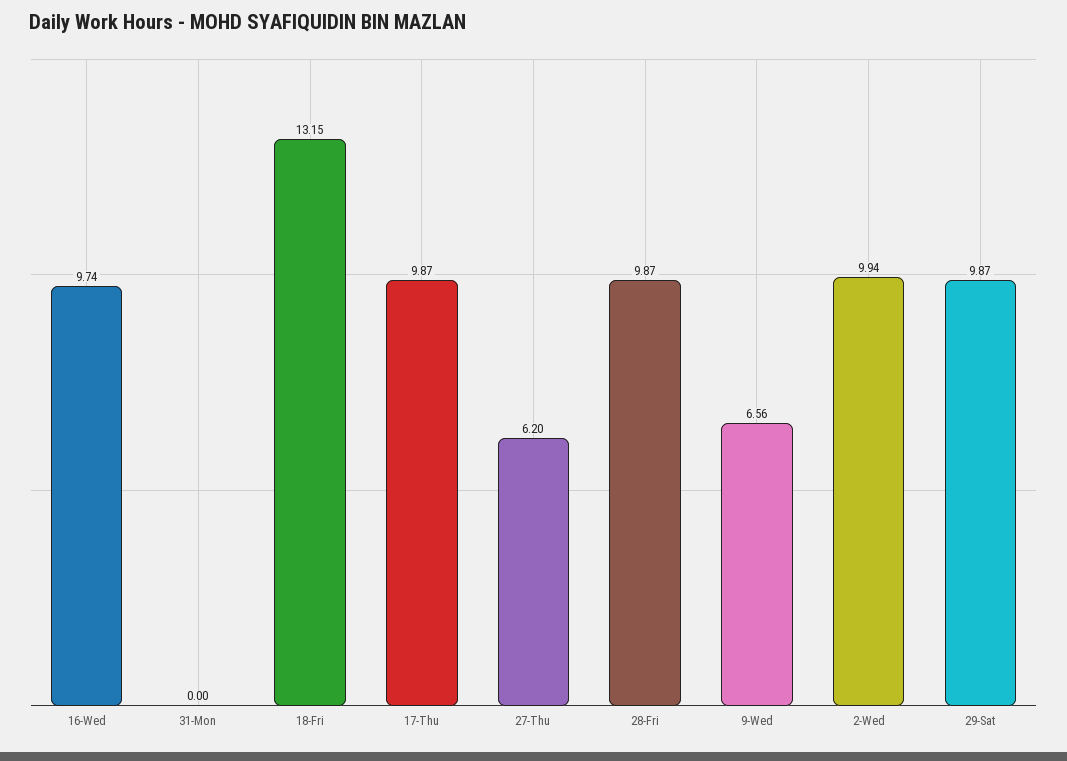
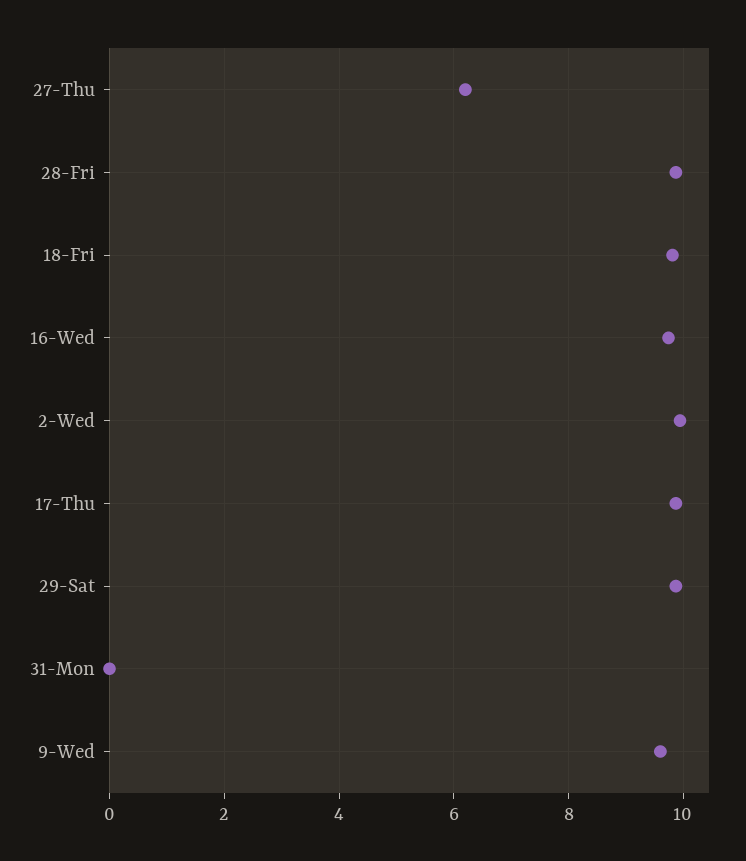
  {
    "16-Wed": 9.74,
    "31-Mon": 0,
-   "18-Fri": 13.15,
+   "18-Fri": 9.8,
    "17-Thu": 9.87,
    "27-Thu": 6.2,
    "28-Fri": 9.87,
-   "9-Wed": 6.56,
+   "9-Wed": 9.6,
    "2-Wed": 9.94,
    "29-Sat": 9.87
  }

